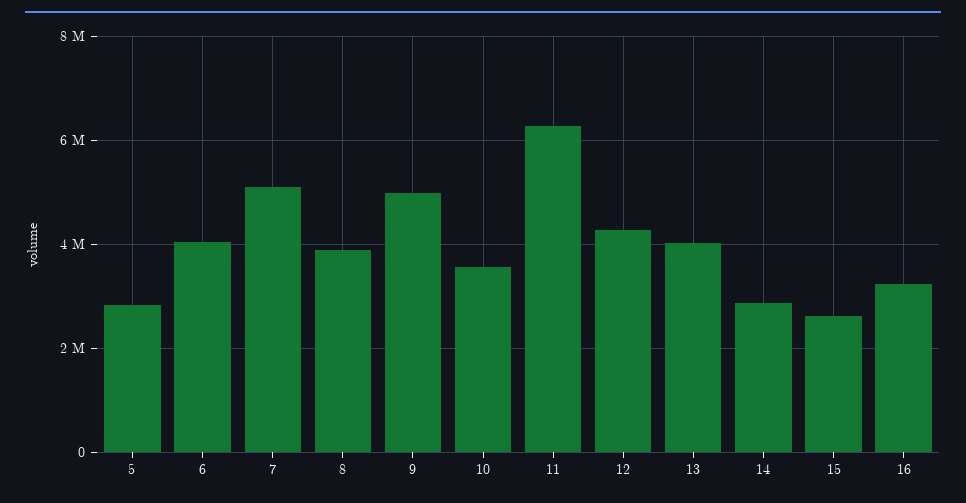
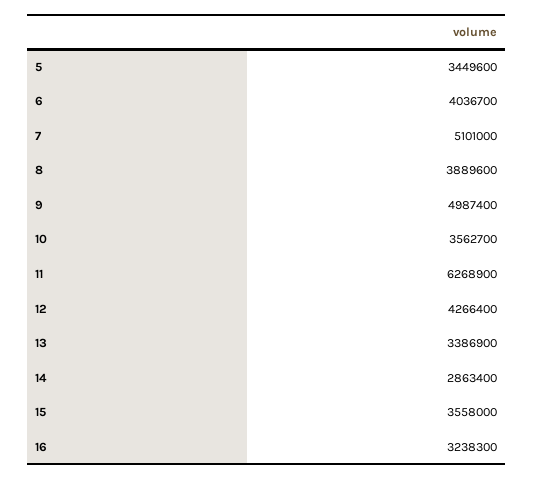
  {
-   "5": 2800000,
+   "5": 3449600,
    "6": 4036700,
    "7": 5101000,
    "8": 3889600,
    "9": 4987400,
    "10": 3562700,
    "11": 6268900,
    "12": 4266400,
-   "13": 4000000,
+   "13": 3386900,
    "14": 2863400,
-   "15": 2600000,
+   "15": 3558000,
    "16": 3238300
  }

